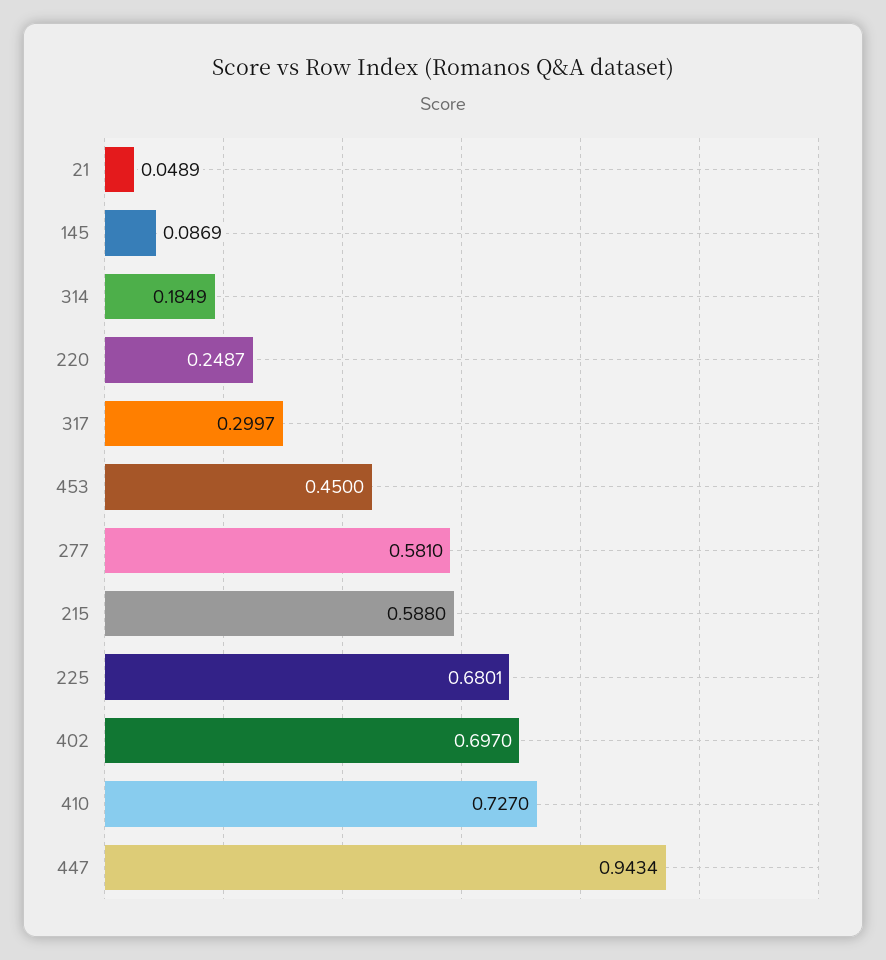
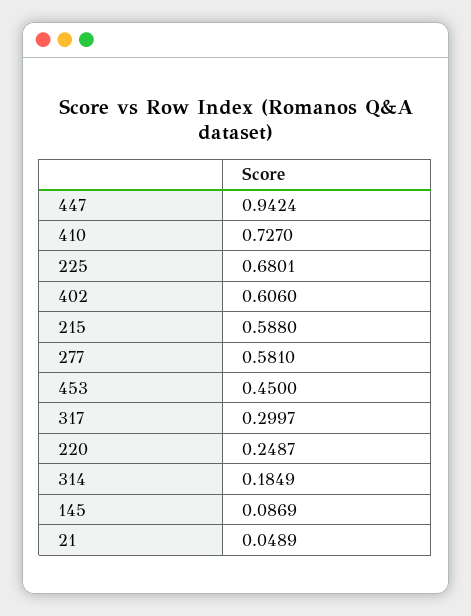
  {
    "21": 0.0489,
    "145": 0.0869,
    "314": 0.1849,
    "220": 0.2487,
    "317": 0.2997,
    "453": 0.45,
    "277": 0.581,
    "215": 0.588,
    "225": 0.6801,
-   "402": 0.697,
+   "402": 0.606,
    "410": 0.727,
-   "447": 0.9434
+   "447": 0.9424
  }

